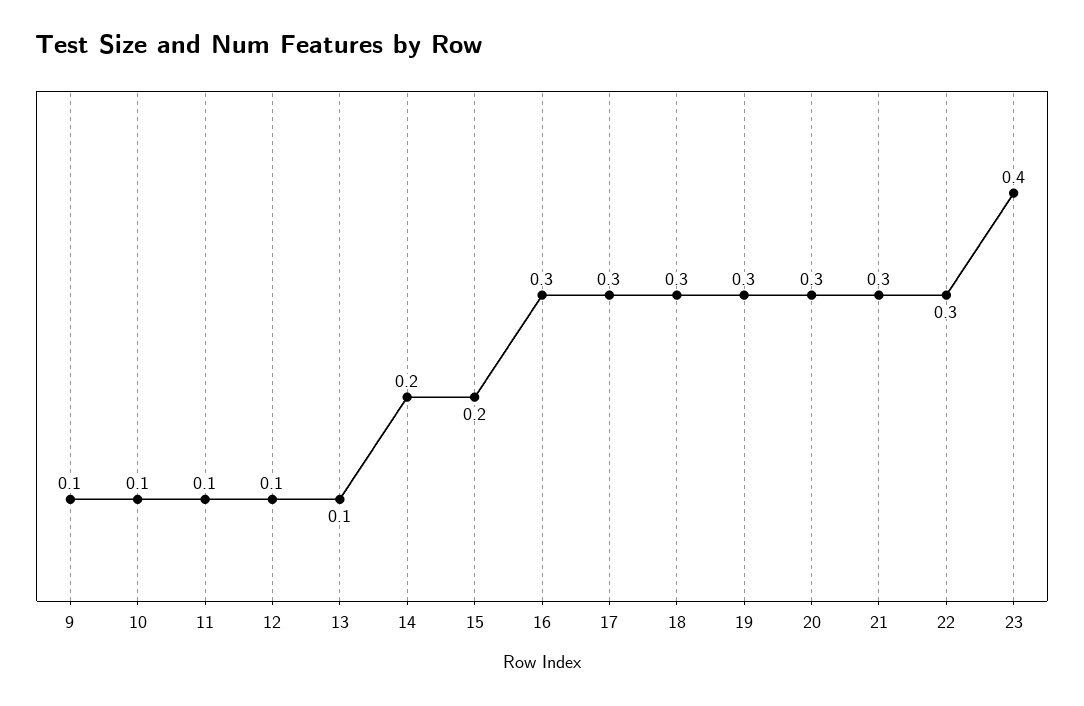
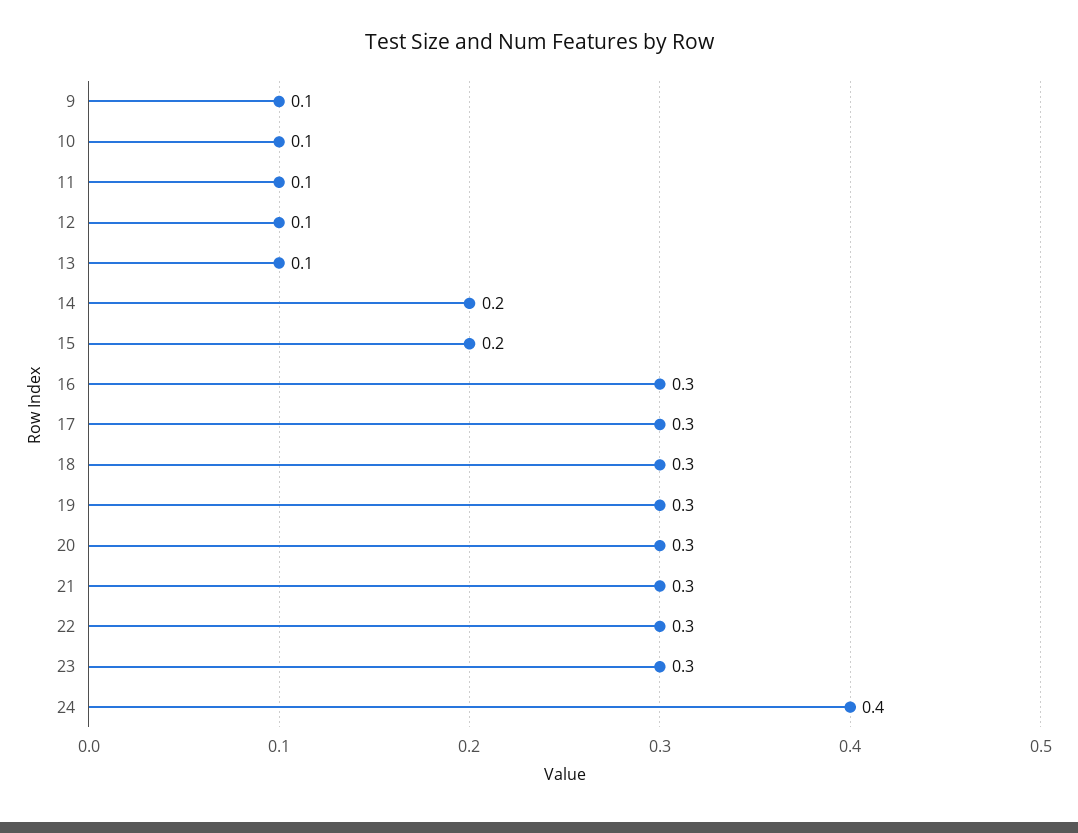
  {
    "9": 0.1,
    "10": 0.1,
    "11": 0.1,
    "12": 0.1,
    "13": 0.1,
    "14": 0.2,
    "15": 0.2,
    "16": 0.3,
    "17": 0.3,
    "18": 0.3,
    "19": 0.3,
    "20": 0.3,
    "21": 0.3,
    "22": 0.3,
-   "23": 0.4
+   "23": 0.3,
+   "24": 0.4
  }

